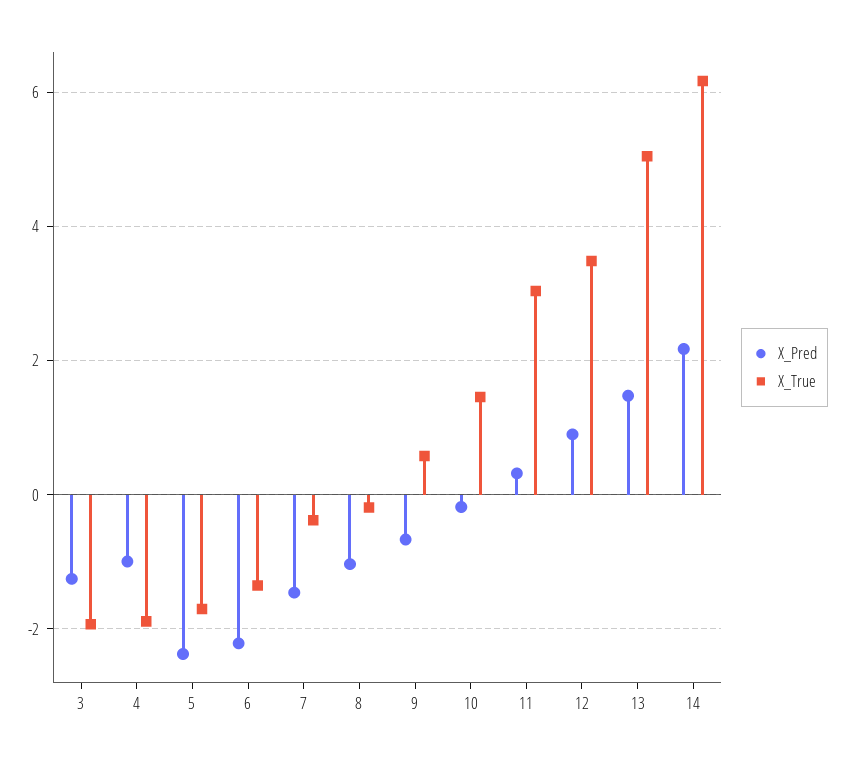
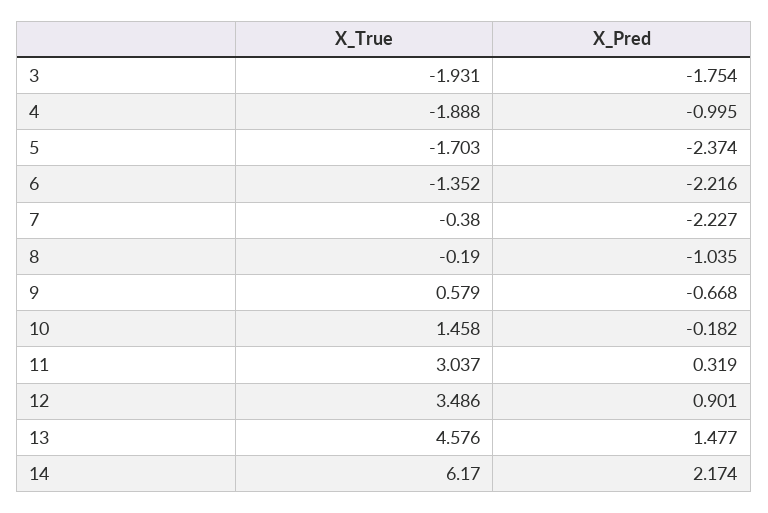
  {
    "X_Pred": {
-     "3": -1.2,
+     "3": -1.754,
      "4": -0.995,
      "5": -2.374,
      "6": -2.216,
-     "7": -1.4,
+     "7": -2.227,
      "8": -1.035,
      "9": -0.668,
      "10": -0.182,
      "11": 0.319,
      "12": 0.901,
      "13": 1.477,
      "14": 2.174
    },
    "X_True": {
      "3": -1.931,
      "4": -1.888,
      "5": -1.703,
      "6": -1.352,
      "7": -0.38,
      "8": -0.19,
      "9": 0.579,
      "10": 1.458,
      "11": 3.037,
      "12": 3.486,
-     "13": 5,
+     "13": 4.576,
      "14": 6.17
    }
  }

